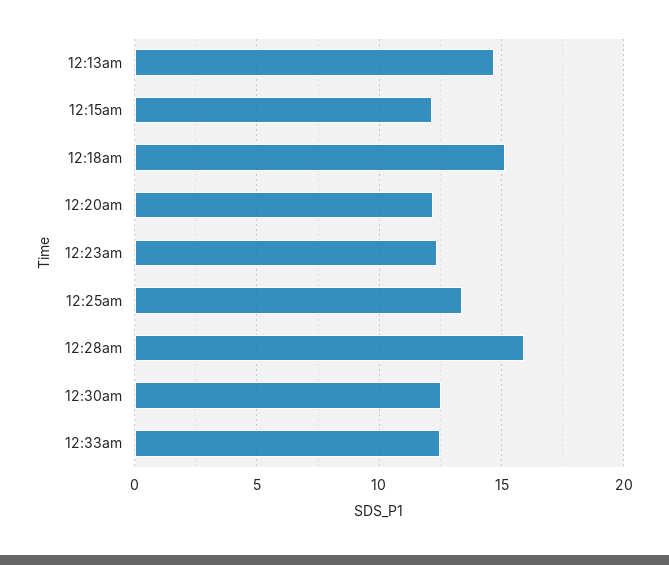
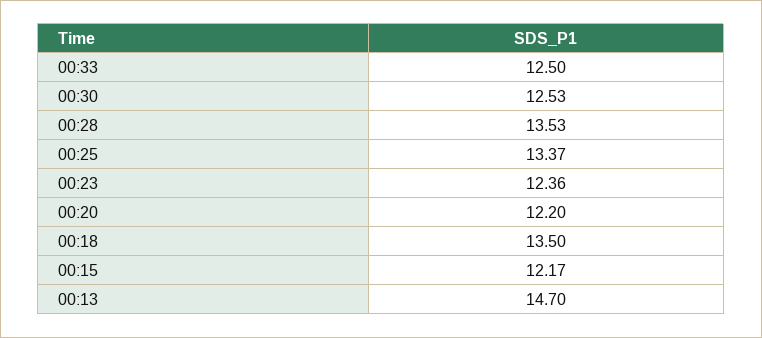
  {
    "12:13am": 14.7,
    "12:15am": 12.17,
-   "12:18am": 15,
+   "12:18am": 13.5,
    "12:20am": 12.2,
    "12:23am": 12.36,
    "12:25am": 13.37,
-   "12:28am": 16,
+   "12:28am": 13.53,
    "12:30am": 12.53,
    "12:33am": 12.5
  }

